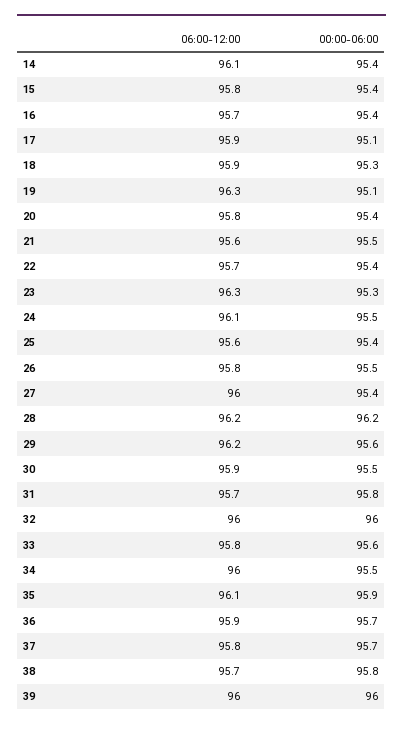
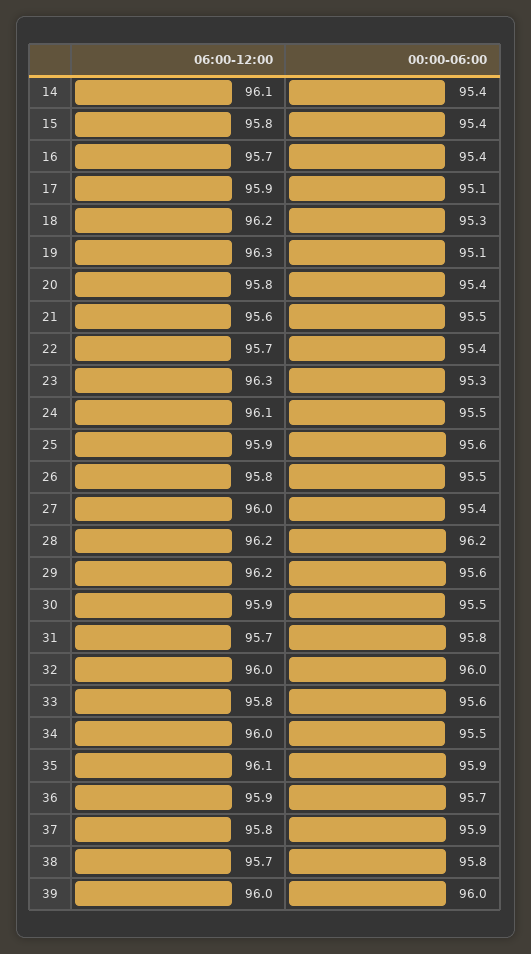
  {
    "06:00-12:00": {
      "14": 96.1,
      "15": 95.8,
      "16": 95.7,
      "17": 95.9,
-     "18": 95.9,
+     "18": 96.2,
      "19": 96.3,
      "20": 95.8,
      "21": 95.6,
      "22": 95.7,
      "23": 96.3,
      "24": 96.1,
-     "25": 95.6,
+     "25": 95.9,
      "26": 95.8,
      "27": 96,
      "28": 96.2,
      "29": 96.2,
      "30": 95.9,
      "31": 95.7,
      "32": 96,
      "33": 95.8,
      "34": 96,
      "35": 96.1,
      "36": 95.9,
      "37": 95.8,
      "38": 95.7,
      "39": 96
    },
    "00:00-06:00": {
      "14": 95.4,
      "15": 95.4,
      "16": 95.4,
      "17": 95.1,
      "18": 95.3,
      "19": 95.1,
      "20": 95.4,
      "21": 95.5,
      "22": 95.4,
      "23": 95.3,
      "24": 95.5,
-     "25": 95.4,
+     "25": 95.6,
      "26": 95.5,
      "27": 95.4,
      "28": 96.2,
      "29": 95.6,
      "30": 95.5,
      "31": 95.8,
      "32": 96,
      "33": 95.6,
      "34": 95.5,
      "35": 95.9,
      "36": 95.7,
-     "37": 95.7,
+     "37": 95.9,
      "38": 95.8,
      "39": 96
    }
  }

